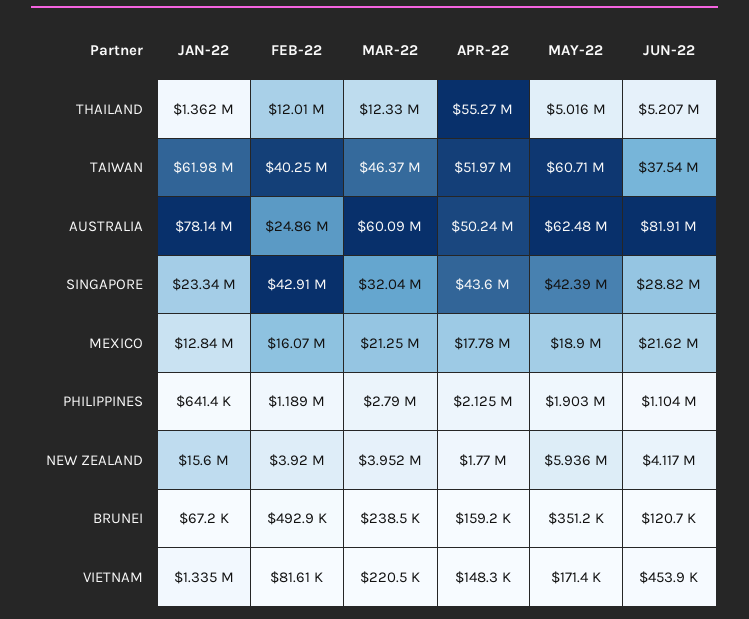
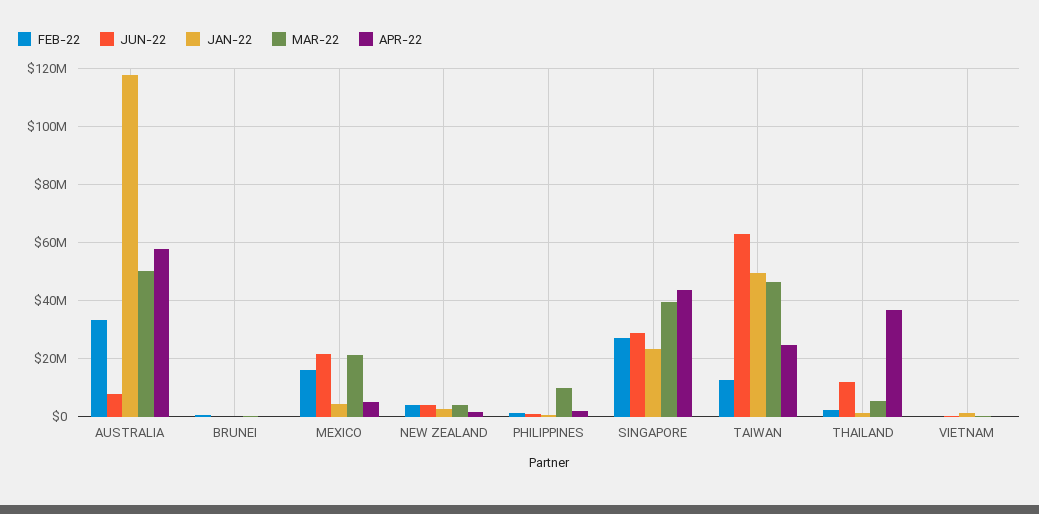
  {
    "JAN-22": {
      "THAILAND": 1362000,
-     "TAIWAN": 61980000,
+     "TAIWAN": 50000000,
-     "AUSTRALIA": 78140000,
+     "AUSTRALIA": 117500000,
      "SINGAPORE": 23340000,
-     "MEXICO": 12840000,
+     "MEXICO": 5000000,
      "PHILIPPINES": 641400,
-     "NEW ZEALAND": 15600000,
+     "NEW ZEALAND": 2500000,
      "BRUNEI": 67200,
      "VIETNAM": 1335000
    },
    "FEB-22": {
-     "THAILAND": 12010000,
+     "THAILAND": 2500000,
-     "TAIWAN": 40250000,
+     "TAIWAN": 12500000,
-     "AUSTRALIA": 24860000,
+     "AUSTRALIA": 32500000,
-     "SINGAPORE": 42910000,
+     "SINGAPORE": 27500000,
      "MEXICO": 16070000,
      "PHILIPPINES": 1189000,
      "NEW ZEALAND": 3920000,
      "BRUNEI": 492900,
      "VIETNAM": 81610
    },
    "MAR-22": {
-     "THAILAND": 12330000,
+     "THAILAND": 5000000,
      "TAIWAN": 46370000,
-     "AUSTRALIA": 60090000,
+     "AUSTRALIA": 50000000,
-     "SINGAPORE": 32040000,
+     "SINGAPORE": 40000000,
      "MEXICO": 21250000,
-     "PHILIPPINES": 2790000,
+     "PHILIPPINES": 10000000,
      "NEW ZEALAND": 3952000,
      "BRUNEI": 238500,
      "VIETNAM": 220500
    },
    "APR-22": {
-     "THAILAND": 55270000,
+     "THAILAND": 37500000,
-     "TAIWAN": 51970000,
+     "TAIWAN": 25000000,
-     "AUSTRALIA": 50240000,
+     "AUSTRALIA": 57500000,
      "SINGAPORE": 43600000,
-     "MEXICO": 17780000,
+     "MEXICO": 5000000,
      "PHILIPPINES": 2125000,
      "NEW ZEALAND": 1770000,
      "BRUNEI": 159200,
      "VIETNAM": 148300
    },
-   "MAY-22": {
-     "THAILAND": 5016000,
-     "TAIWAN": 60710000,
-     "AUSTRALIA": 62480000,
-     "SINGAPORE": 42390000,
-     "MEXICO": 18900000,
-     "PHILIPPINES": 1903000,
-     "NEW ZEALAND": 5936000,
-     "BRUNEI": 351200,
-     "VIETNAM": 171400
-   },
    "JUN-22": {
-     "THAILAND": 5207000,
+     "THAILAND": 12500000,
-     "TAIWAN": 37540000,
+     "TAIWAN": 62500000,
-     "AUSTRALIA": 81910000,
+     "AUSTRALIA": 7500000,
      "SINGAPORE": 28820000,
      "MEXICO": 21620000,
      "PHILIPPINES": 1104000,
      "NEW ZEALAND": 4117000,
      "BRUNEI": 120700,
      "VIETNAM": 453900
    }
  }

